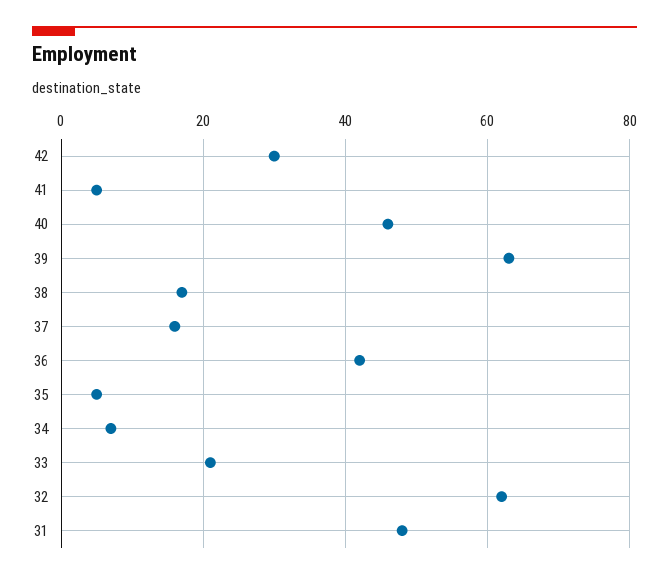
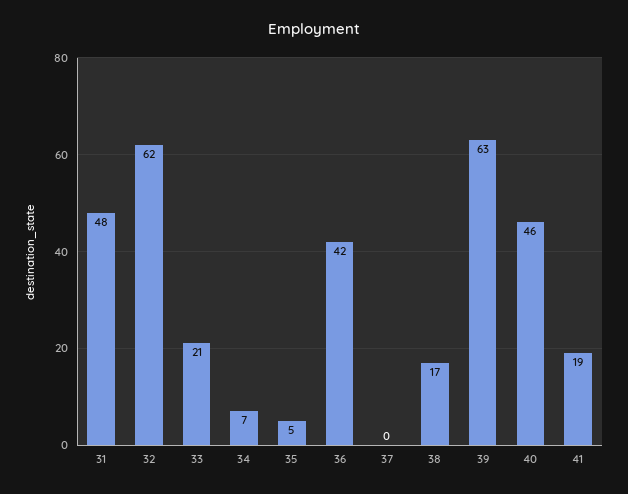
  {
-   "42": 30,
-   "41": 5,
+   "41": 19,
    "40": 46,
    "39": 63,
    "38": 17,
-   "37": 15,
+   "37": 0,
    "36": 42,
    "35": 5,
    "34": 7,
    "33": 21,
    "32": 62,
    "31": 48
  }

